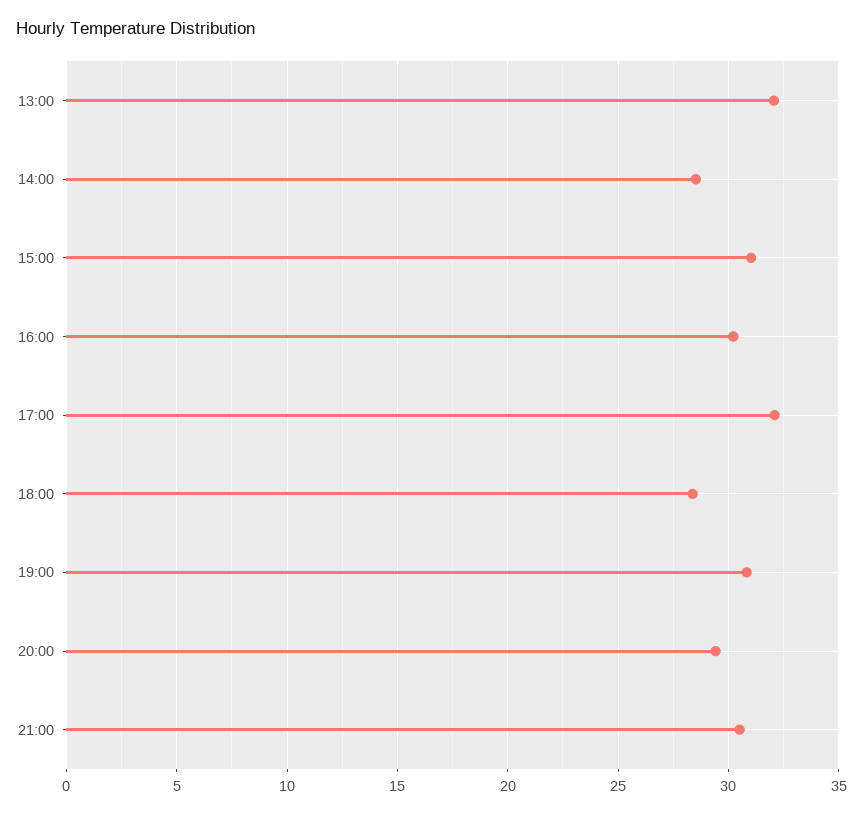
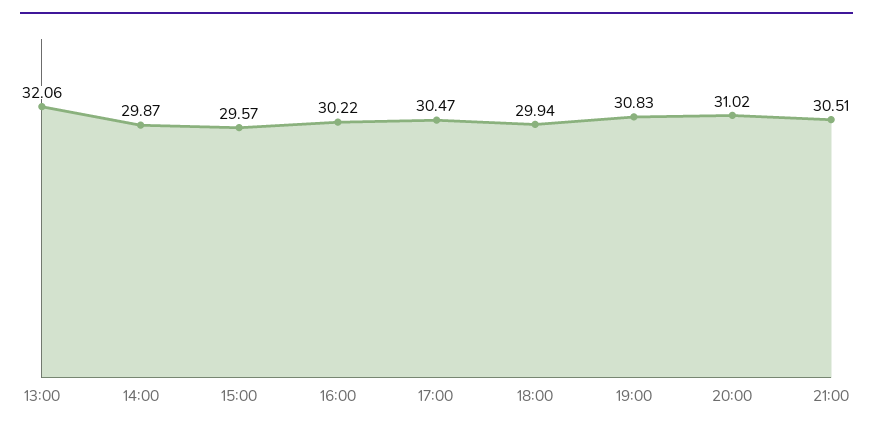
  {
    "13:00": 32.06,
-   "14:00": 28.5,
+   "14:00": 29.87,
-   "15:00": 31,
+   "15:00": 29.57,
    "16:00": 30.22,
-   "17:00": 32,
+   "17:00": 30.47,
-   "18:00": 28.5,
+   "18:00": 29.94,
    "19:00": 30.83,
-   "20:00": 29.5,
+   "20:00": 31.02,
    "21:00": 30.51
  }

